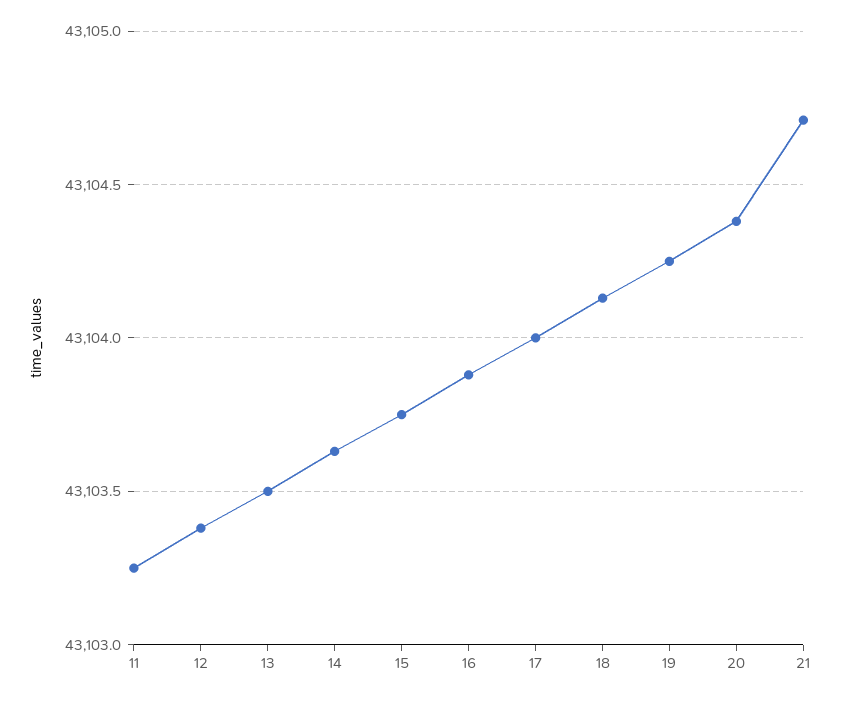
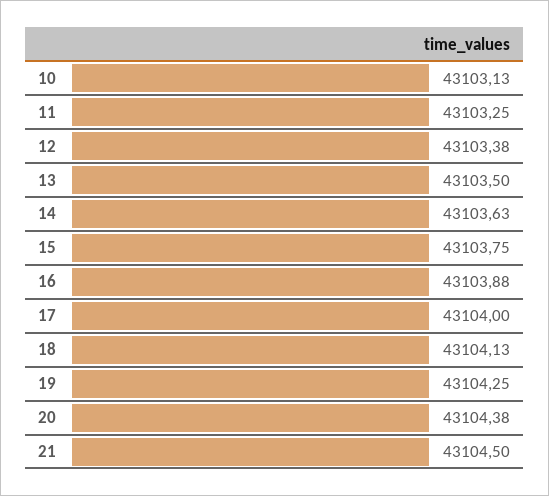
  {
    "11": 43103.25,
    "12": 43103.38,
    "13": 43103.5,
    "14": 43103.63,
    "15": 43103.75,
    "16": 43103.88,
    "17": 43104,
    "18": 43104.13,
    "19": 43104.25,
    "20": 43104.38,
-   "21": 43104.7
+   "21": 43104.5,
+   "10": 43103.13
  }

